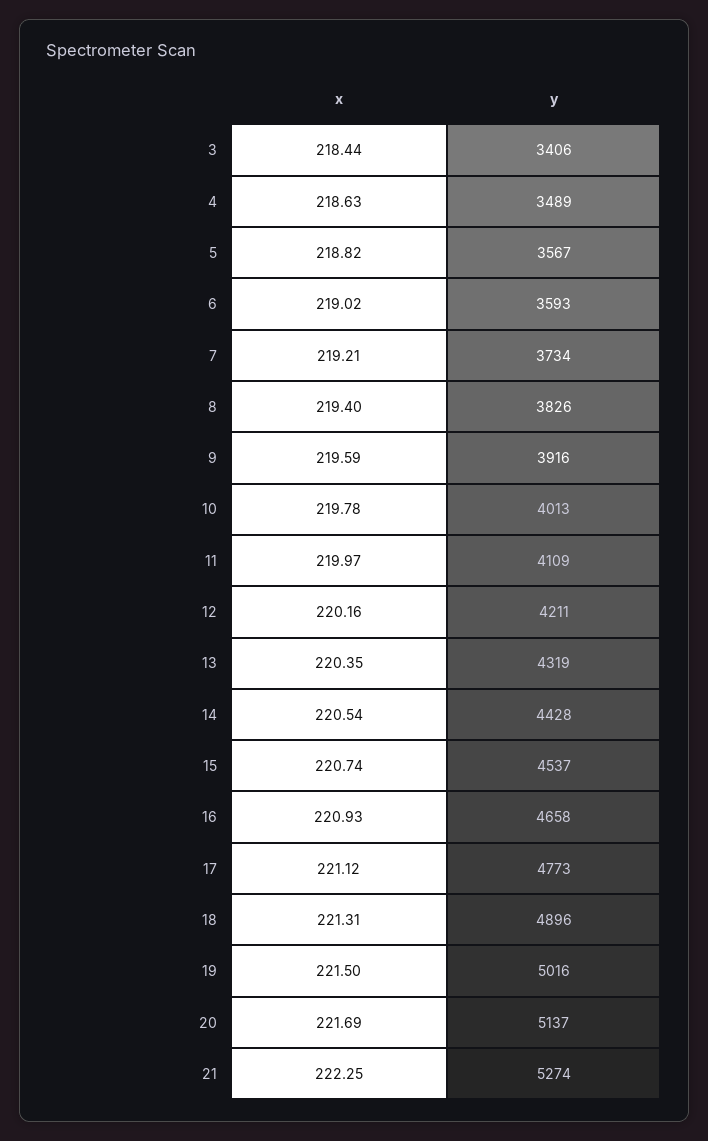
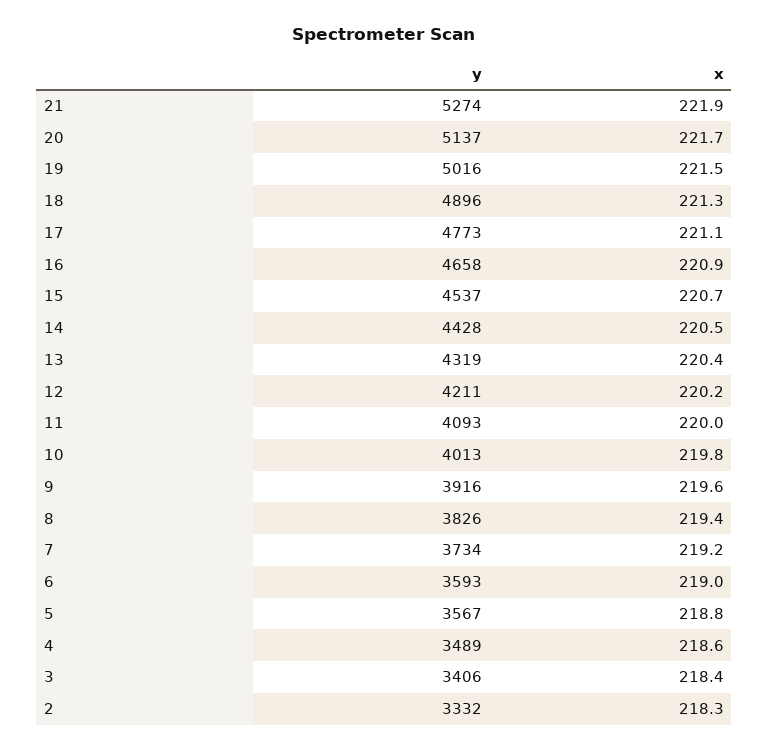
  {
    "x": {
      "3": 218.44,
      "4": 218.63,
      "5": 218.82,
      "6": 219.02,
      "7": 219.21,
      "8": 219.4,
      "9": 219.59,
      "10": 219.78,
      "11": 219.97,
      "12": 220.16,
      "13": 220.35,
      "14": 220.54,
      "15": 220.74,
      "16": 220.93,
      "17": 221.12,
      "18": 221.31,
      "19": 221.5,
      "20": 221.69,
-     "21": 222.25
+     "21": 221.9,
+     "2": 218.3
    },
    "y": {
      "3": 3406,
      "4": 3489,
      "5": 3567,
      "6": 3593,
      "7": 3734,
      "8": 3826,
      "9": 3916,
      "10": 4013,
-     "11": 4109,
+     "11": 4093,
      "12": 4211,
      "13": 4319,
      "14": 4428,
      "15": 4537,
      "16": 4658,
      "17": 4773,
      "18": 4896,
      "19": 5016,
      "20": 5137,
-     "21": 5274
+     "21": 5274,
+     "2": 3332
    }
  }

